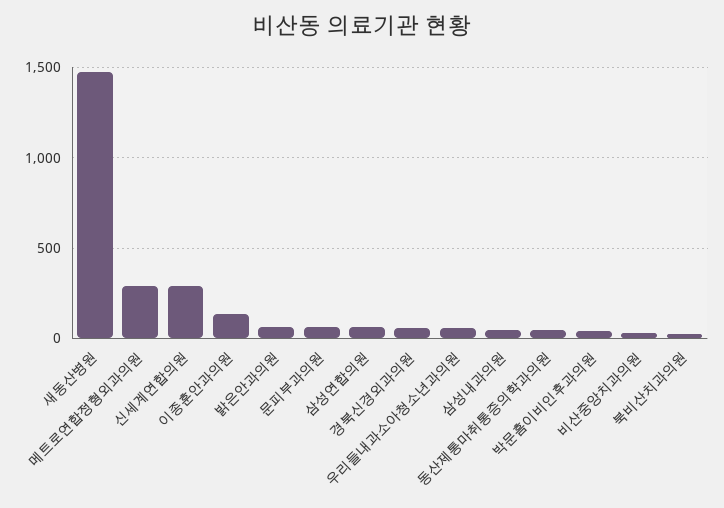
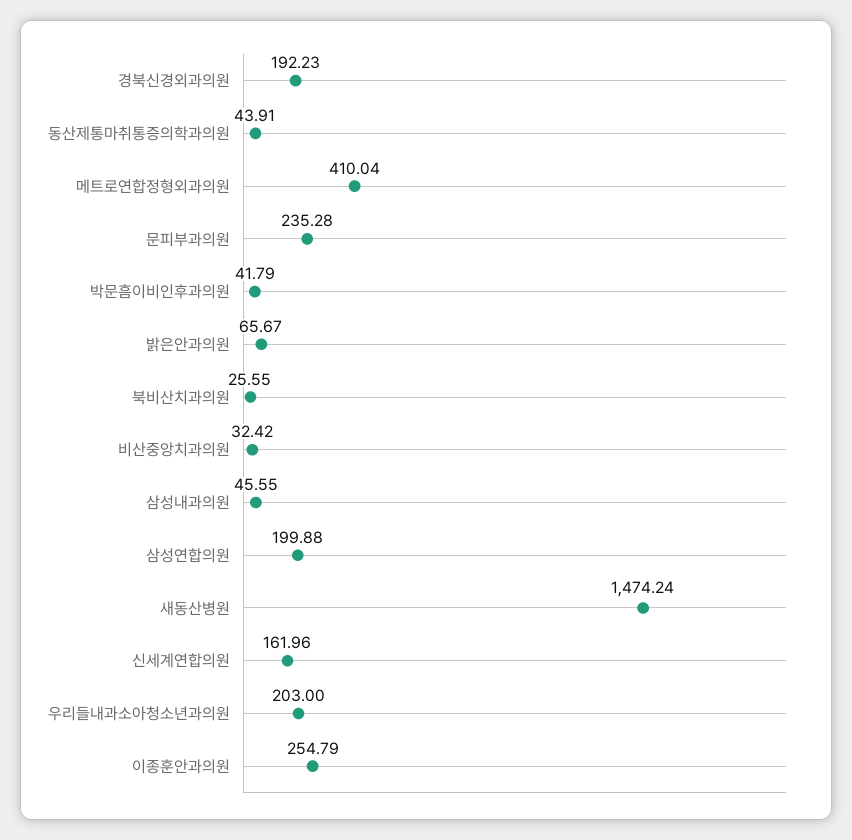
  {
    "새동산병원": 1474.24,
-   "메트로연합정형외과의원": 300,
+   "메트로연합정형외과의원": 410.04,
-   "신세계연합의원": 300,
+   "신세계연합의원": 161.96,
-   "이종훈안과의원": 150,
+   "이종훈안과의원": 254.79,
    "밝은안과의원": 65.67,
-   "문피부과의원": 50,
+   "문피부과의원": 235.28,
-   "삼성연합의원": 50,
+   "삼성연합의원": 199.88,
-   "경북신경외과의원": 50,
+   "경북신경외과의원": 192.23,
-   "우리들내과소아청소년과의원": 50,
+   "우리들내과소아청소년과의원": 203,
    "삼성내과의원": 45.55,
    "동산제통마취통증의학과의원": 43.91,
    "박문흠이비인후과의원": 41.79,
    "비산중앙치과의원": 32.42,
    "북비산치과의원": 25.55
  }

